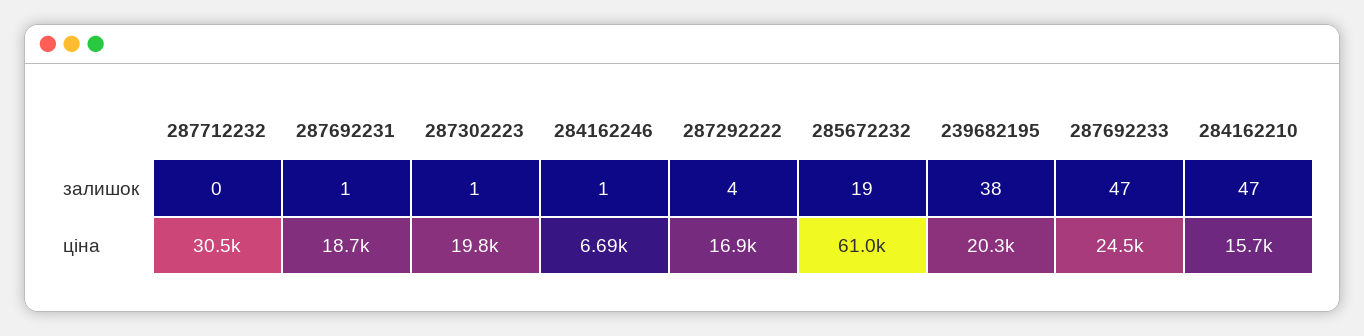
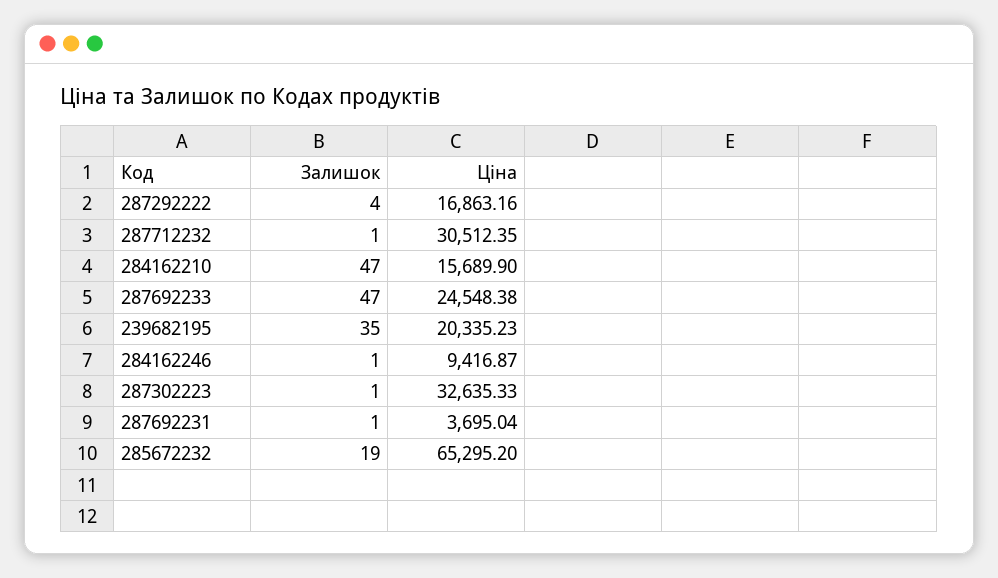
  {
    "287712232": {
-     "залишок": 0,
+     "залишок": 1,
      "ціна": 30512.35
    },
    "287692231": {
      "залишок": 1,
-     "ціна": 18700
+     "ціна": 3695.04
    },
    "287302223": {
      "залишок": 1,
-     "ціна": 19800
+     "ціна": 32635.33
    },
    "284162246": {
      "залишок": 1,
-     "ціна": 6690
+     "ціна": 9416.87
    },
    "287292222": {
      "залишок": 4,
      "ціна": 16863.16
    },
    "285672232": {
      "залишок": 19,
-     "ціна": 61000
+     "ціна": 65295.2
    },
    "239682195": {
-     "залишок": 38,
+     "залишок": 35,
      "ціна": 20335.23
    },
    "287692233": {
      "залишок": 47,
      "ціна": 24548.38
    },
    "284162210": {
      "залишок": 47,
      "ціна": 15689.9
    }
  }

